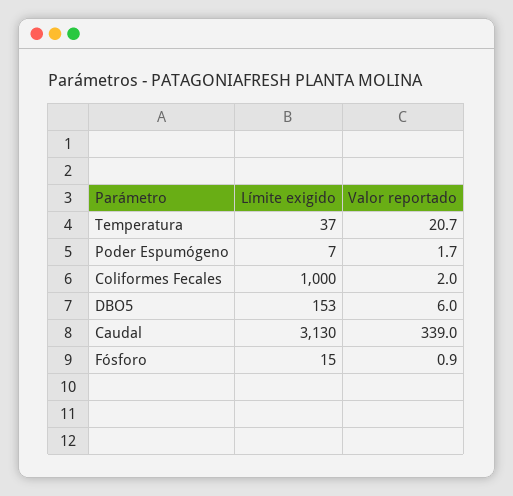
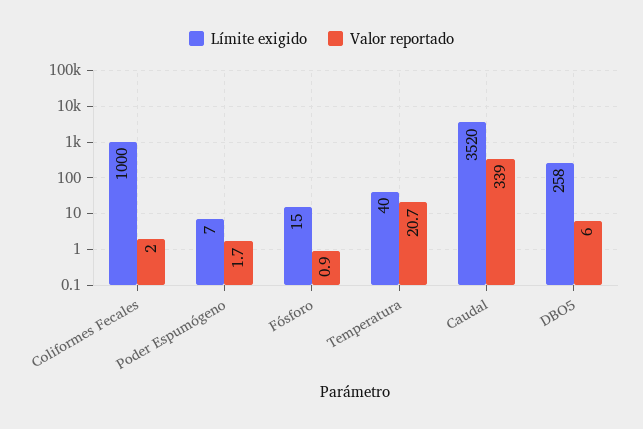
  {
    "Límite exigido": {
-     "Temperatura": 37,
+     "Temperatura": 40,
      "Poder Espumógeno": 7,
      "Coliformes Fecales": 1000,
-     "DBO5": 153,
+     "DBO5": 258,
-     "Caudal": 3130,
+     "Caudal": 3520,
      "Fósforo": 15
    },
    "Valor reportado": {
      "Temperatura": 20.7,
      "Poder Espumógeno": 1.7,
      "Coliformes Fecales": 2,
      "DBO5": 6,
      "Caudal": 339,
      "Fósforo": 0.9
    }
  }

